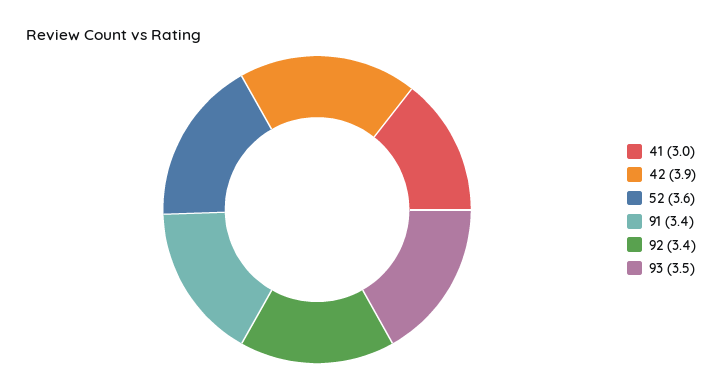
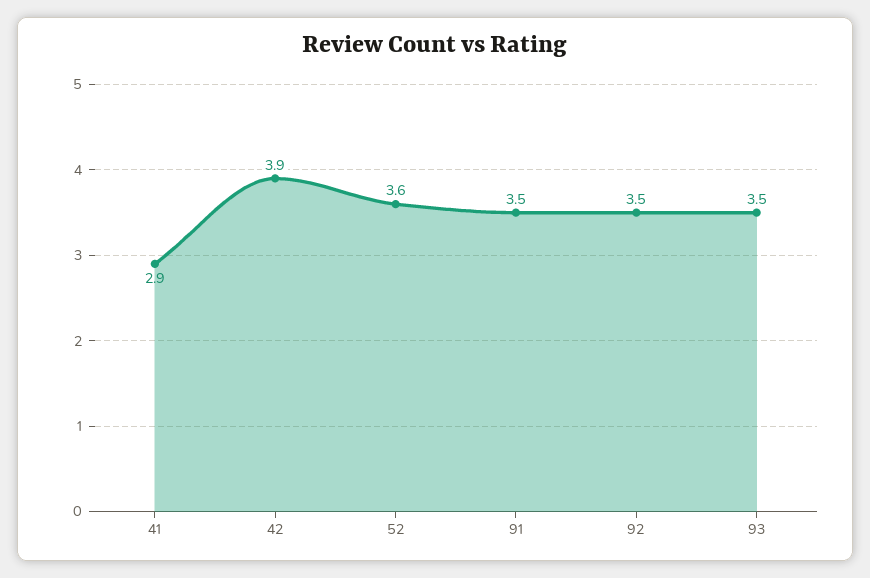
  {
-   "41": 3,
+   "41": 2.9,
    "42": 3.9,
    "52": 3.6,
-   "91": 3.4,
+   "91": 3.5,
-   "92": 3.4,
+   "92": 3.5,
    "93": 3.5
  }

